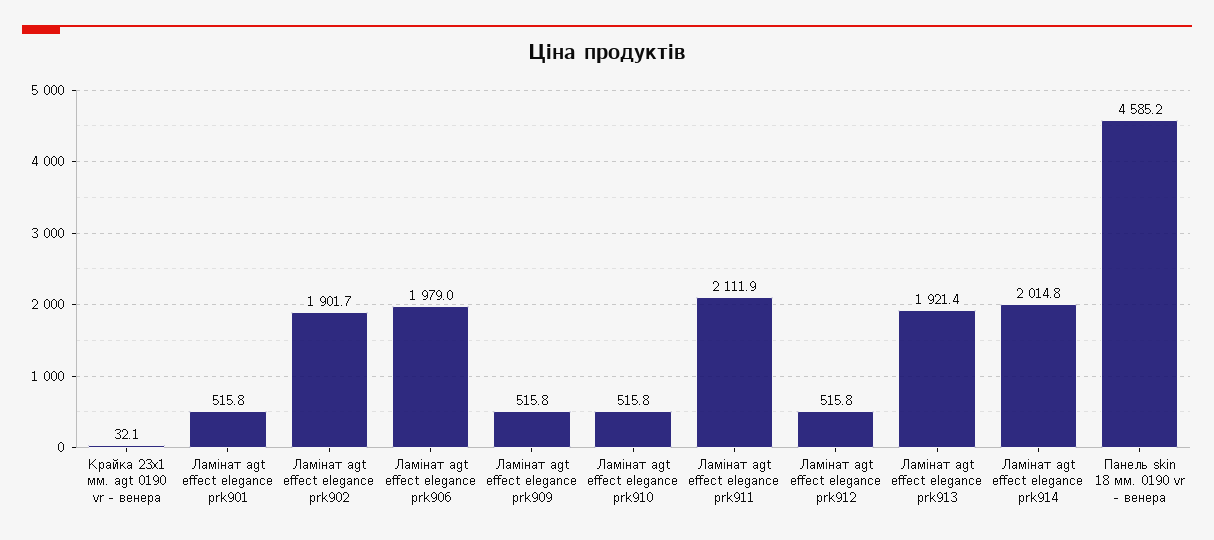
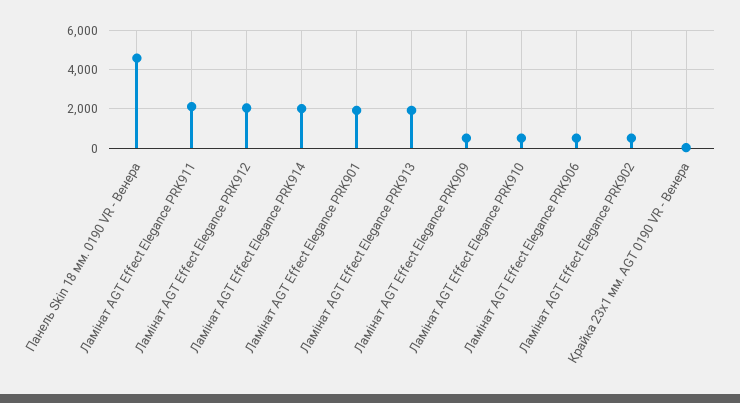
  {
    "Крайка 23x1 мм. agt 0190 vr - венера": 32.1,
-   "Ламінат agt effect elegance prk901": 515.8,
+   "Ламінат agt effect elegance prk901": 2000,
-   "Ламінат agt effect elegance prk902": 1901.7,
+   "Ламінат agt effect elegance prk902": 500,
-   "Ламінат agt effect elegance prk906": 1979,
+   "Ламінат agt effect elegance prk906": 500,
    "Ламінат agt effect elegance prk909": 515.8,
    "Ламінат agt effect elegance prk910": 515.8,
    "Ламінат agt effect elegance prk911": 2111.9,
-   "Ламінат agt effect elegance prk912": 515.8,
+   "Ламінат agt effect elegance prk912": 2000,
    "Ламінат agt effect elegance prk913": 1921.4,
    "Ламінат agt effect elegance prk914": 2014.8,
    "Панель skin 18 мм. 0190 vr - венера": 4585.2
  }

